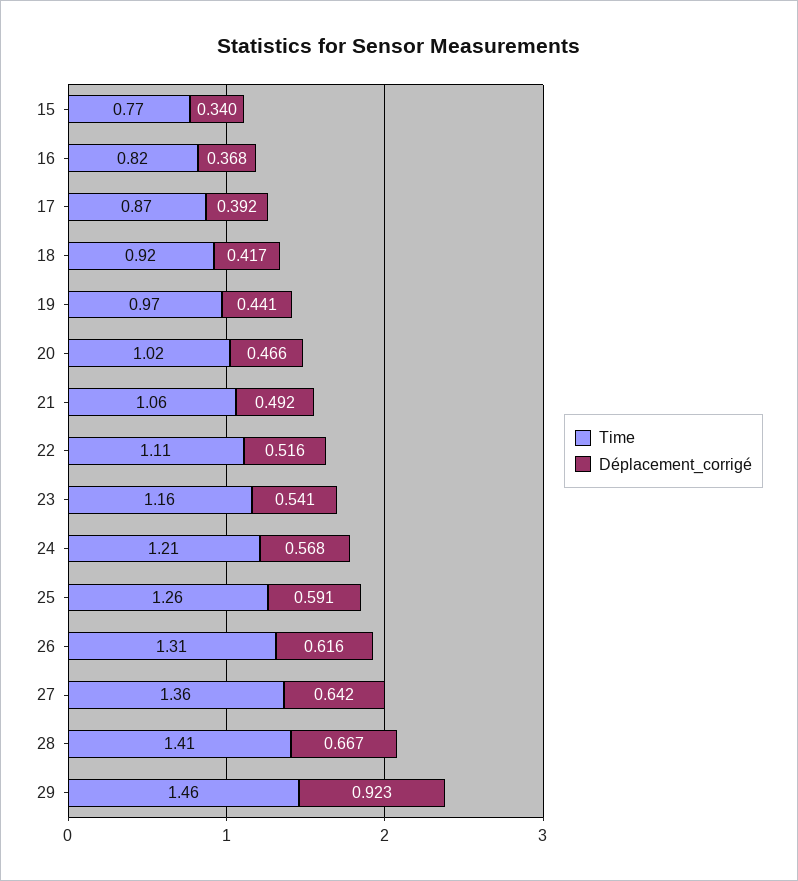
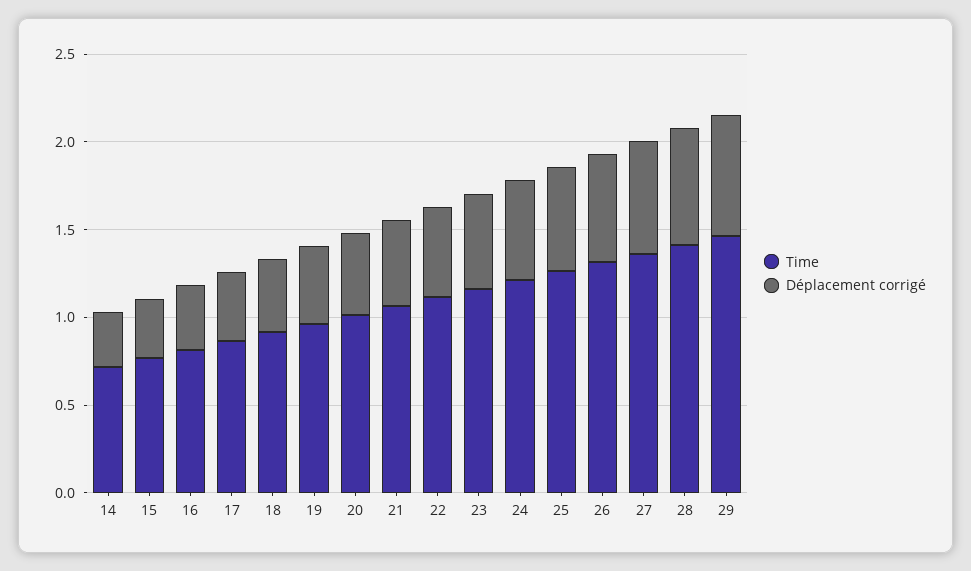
  {
    "Time": {
      "15": 0.77,
      "16": 0.82,
      "17": 0.87,
      "18": 0.92,
      "19": 0.97,
      "20": 1.02,
      "21": 1.06,
      "22": 1.11,
      "23": 1.16,
      "24": 1.21,
      "25": 1.26,
      "26": 1.31,
      "27": 1.36,
      "28": 1.41,
-     "29": 1.46
+     "29": 1.46,
+     "14": 0.7
    },
    "Déplacement_corrigé": {
      "15": 0.34,
      "16": 0.368,
      "17": 0.392,
      "18": 0.417,
      "19": 0.441,
      "20": 0.466,
      "21": 0.492,
      "22": 0.516,
      "23": 0.541,
      "24": 0.568,
      "25": 0.591,
      "26": 0.616,
      "27": 0.642,
      "28": 0.667,
-     "29": 0.923
+     "29": 0.7,
+     "14": 0.3
    }
  }

